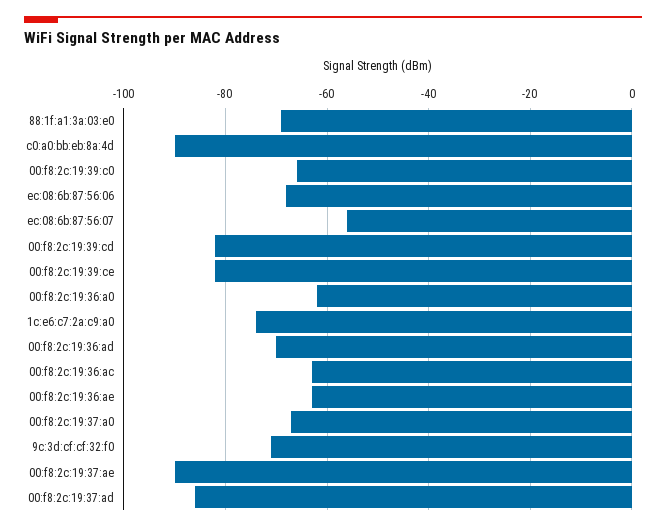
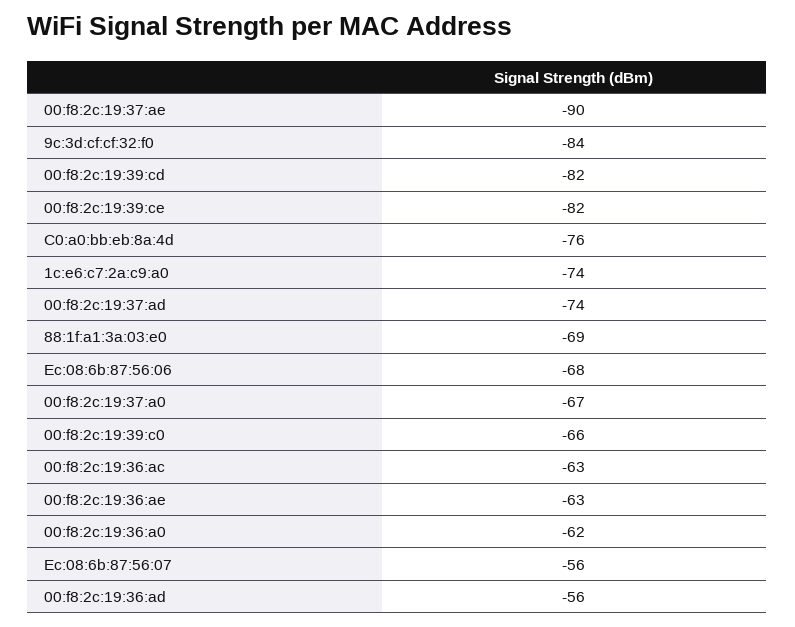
  {
    "88:1f:a1:3a:03:e0": -69,
-   "c0:a0:bb:eb:8a:4d": -90,
+   "c0:a0:bb:eb:8a:4d": -76,
    "00:f8:2c:19:39:c0": -66,
    "ec:08:6b:87:56:06": -68,
    "ec:08:6b:87:56:07": -56,
    "00:f8:2c:19:39:cd": -82,
    "00:f8:2c:19:39:ce": -82,
    "00:f8:2c:19:36:a0": -62,
    "1c:e6:c7:2a:c9:a0": -74,
-   "00:f8:2c:19:36:ad": -70,
+   "00:f8:2c:19:36:ad": -56,
    "00:f8:2c:19:36:ac": -63,
    "00:f8:2c:19:36:ae": -63,
    "00:f8:2c:19:37:a0": -67,
-   "9c:3d:cf:cf:32:f0": -70,
+   "9c:3d:cf:cf:32:f0": -84,
    "00:f8:2c:19:37:ae": -90,
-   "00:f8:2c:19:37:ad": -85
+   "00:f8:2c:19:37:ad": -74
  }

